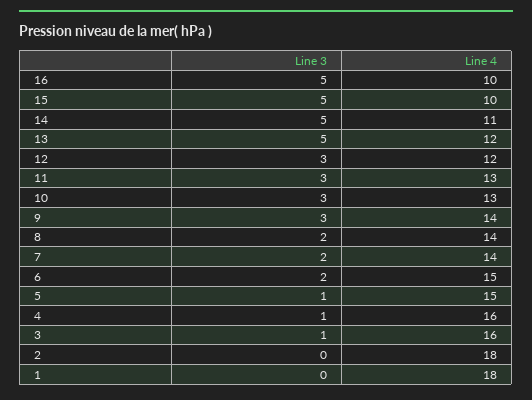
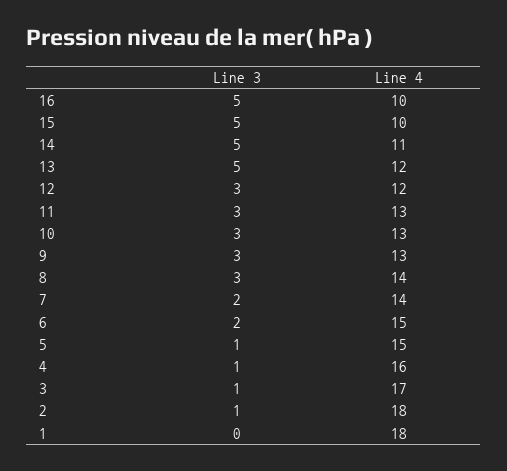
  {
    "Line 3": {
      "16": 5,
      "15": 5,
      "14": 5,
      "13": 5,
      "12": 3,
      "11": 3,
      "10": 3,
      "9": 3,
-     "8": 2,
+     "8": 3,
      "7": 2,
      "6": 2,
      "5": 1,
      "4": 1,
      "3": 1,
-     "2": 0,
+     "2": 1,
      "1": 0
    },
    "Line 4": {
      "16": 10,
      "15": 10,
      "14": 11,
      "13": 12,
      "12": 12,
      "11": 13,
      "10": 13,
-     "9": 14,
+     "9": 13,
      "8": 14,
      "7": 14,
      "6": 15,
      "5": 15,
      "4": 16,
-     "3": 16,
+     "3": 17,
      "2": 18,
      "1": 18
    }
  }

